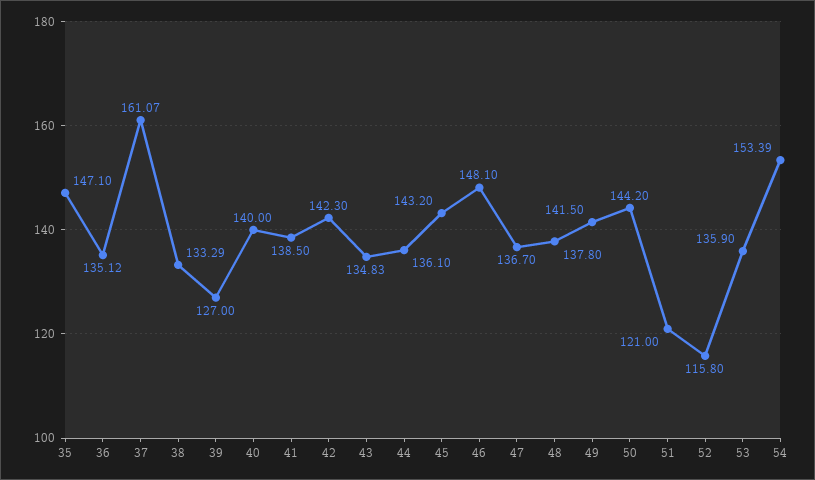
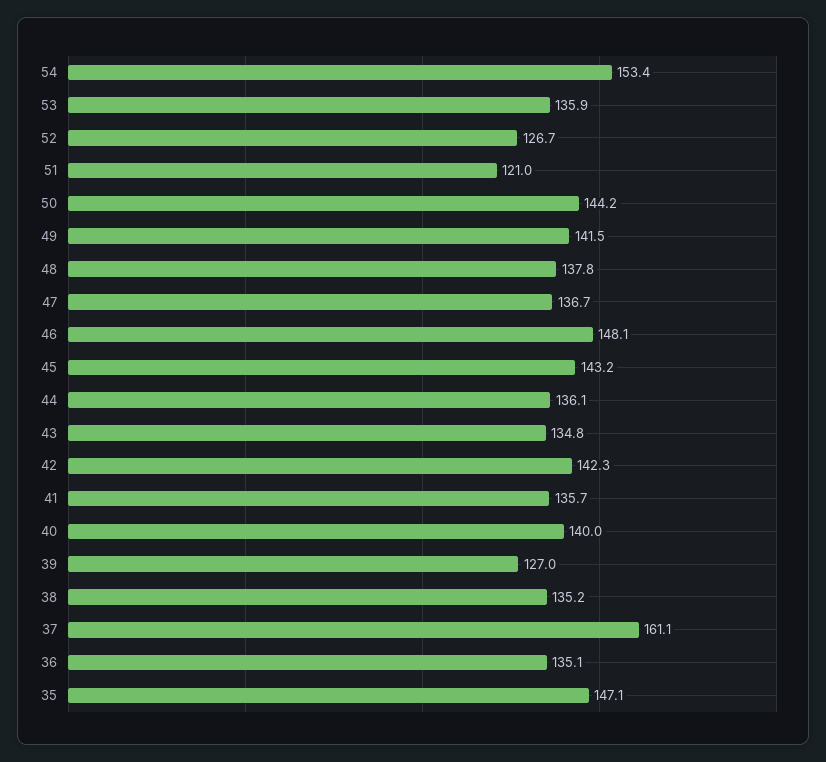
  {
    "35": 147.1,
    "36": 135.12,
    "37": 161.07,
-   "38": 133.29,
+   "38": 135.2,
    "39": 127,
    "40": 140,
-   "41": 138.5,
+   "41": 135.7,
    "42": 142.3,
    "43": 134.83,
    "44": 136.1,
    "45": 143.2,
    "46": 148.1,
    "47": 136.7,
    "48": 137.8,
    "49": 141.5,
    "50": 144.2,
    "51": 121,
-   "52": 115.8,
+   "52": 126.7,
    "53": 135.9,
    "54": 153.39
  }

